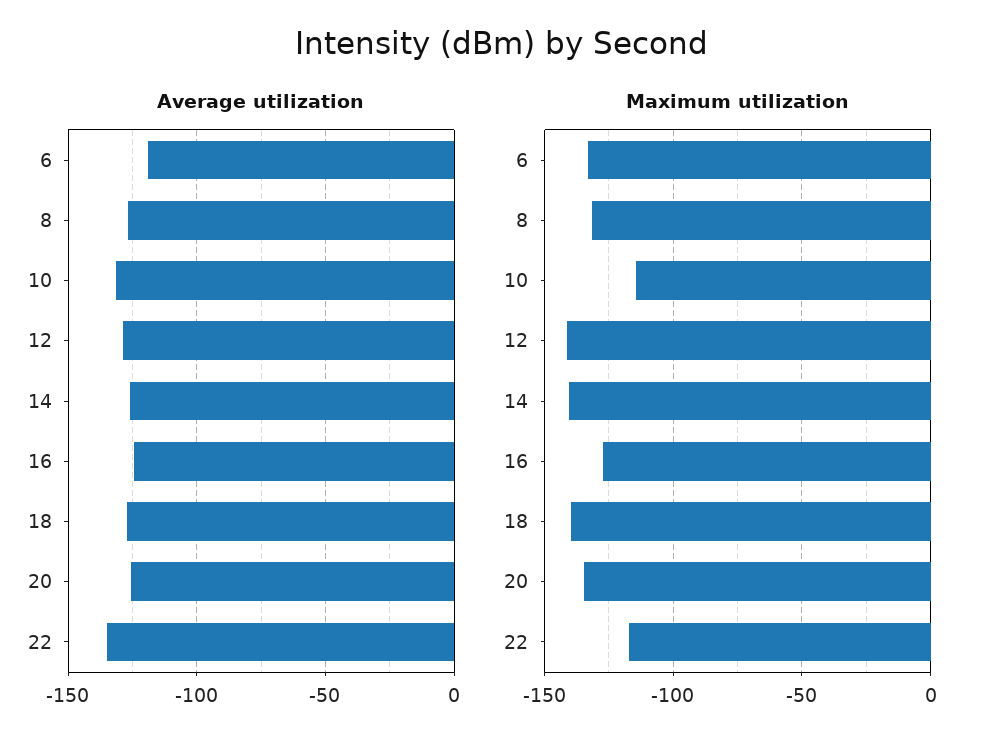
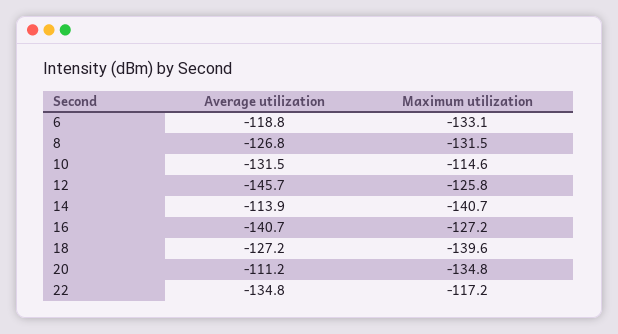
  {
    "Average utilization": {
      "6": -118.8,
      "8": -126.8,
      "10": -131.5,
-     "12": -130,
+     "12": -145.7,
-     "14": -125,
+     "14": -113.9,
-     "16": -125,
+     "16": -140.7,
      "18": -127.2,
-     "20": -125,
+     "20": -111.2,
      "22": -134.8
    },
    "Maximum utilization": {
      "6": -133.1,
      "8": -131.5,
      "10": -114.6,
-     "12": -140,
+     "12": -125.8,
      "14": -140.7,
      "16": -127.2,
      "18": -139.6,
      "20": -134.8,
      "22": -117.2
    }
  }

